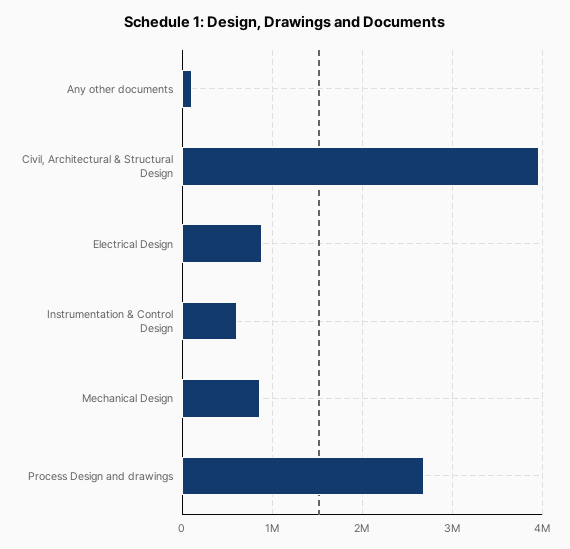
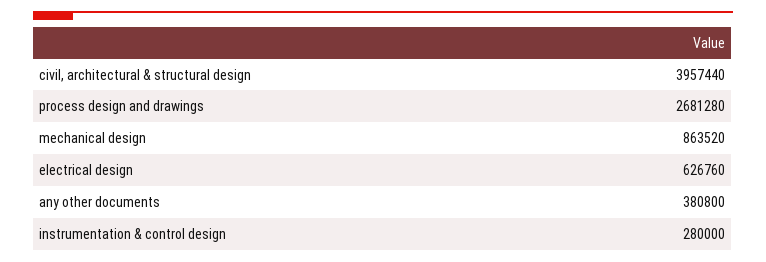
  {
-   "Any other documents": 100000,
+   "Any other documents": 380800,
    "Civil, Architectural & Structural Design": 3957440,
-   "Electrical Design": 900000,
+   "Electrical Design": 626760,
-   "Instrumentation & Control Design": 600000,
+   "Instrumentation & Control Design": 280000,
    "Mechanical Design": 863520,
    "Process Design and drawings": 2681280
  }

